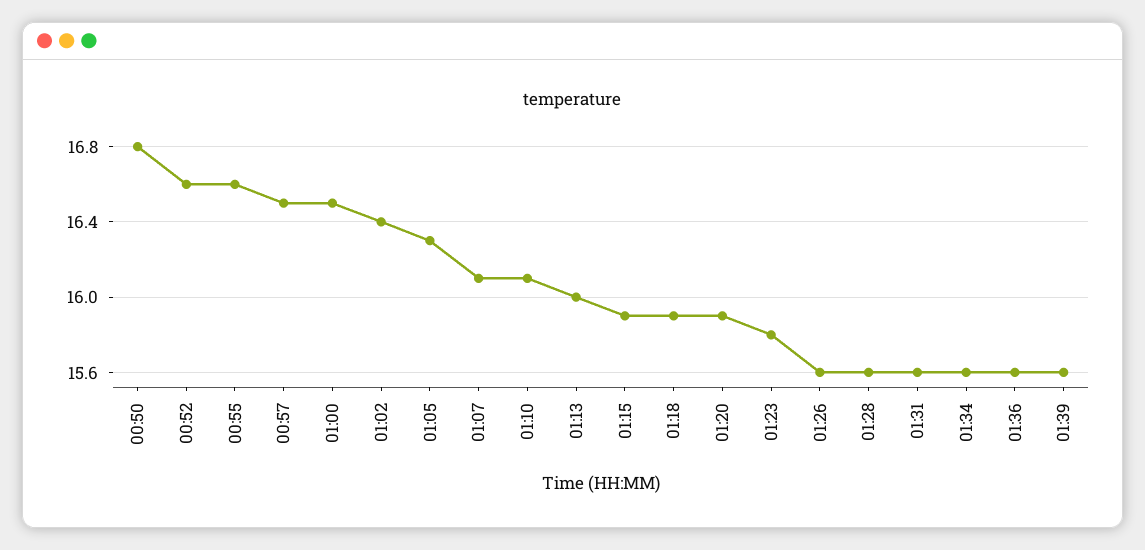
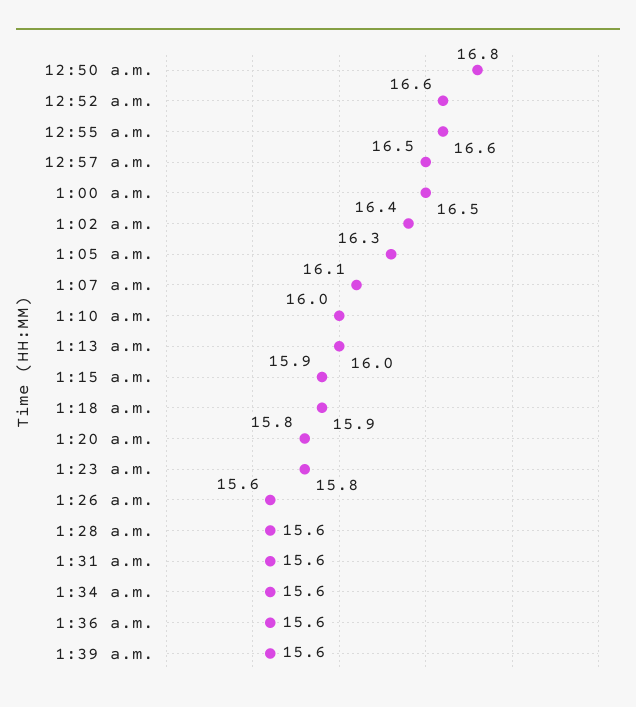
  {
    "00:50": 16.8,
    "00:52": 16.6,
    "00:55": 16.6,
    "00:57": 16.5,
    "01:00": 16.5,
    "01:02": 16.4,
    "01:05": 16.3,
    "01:07": 16.1,
-   "01:10": 16.1,
+   "01:10": 16,
    "01:13": 16,
    "01:15": 15.9,
    "01:18": 15.9,
-   "01:20": 15.9,
+   "01:20": 15.8,
    "01:23": 15.8,
    "01:26": 15.6,
    "01:28": 15.6,
    "01:31": 15.6,
    "01:34": 15.6,
    "01:36": 15.6,
    "01:39": 15.6
  }

